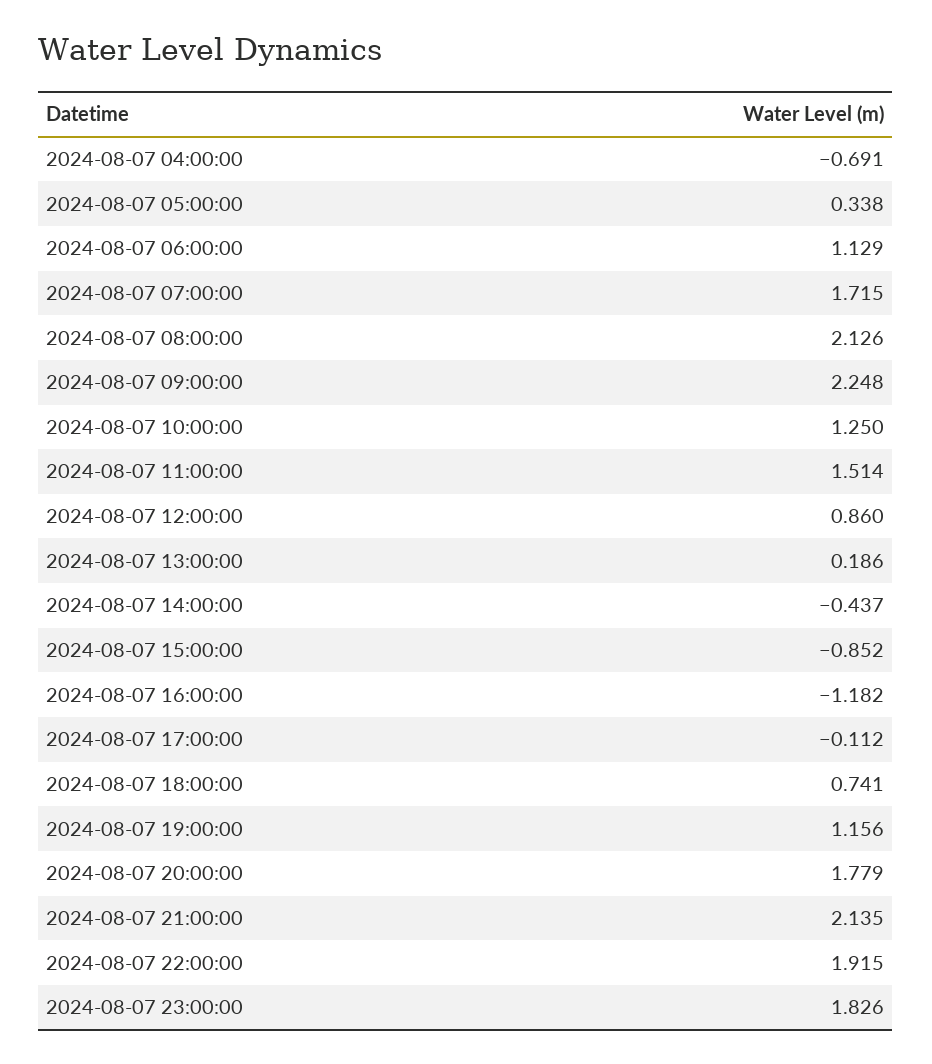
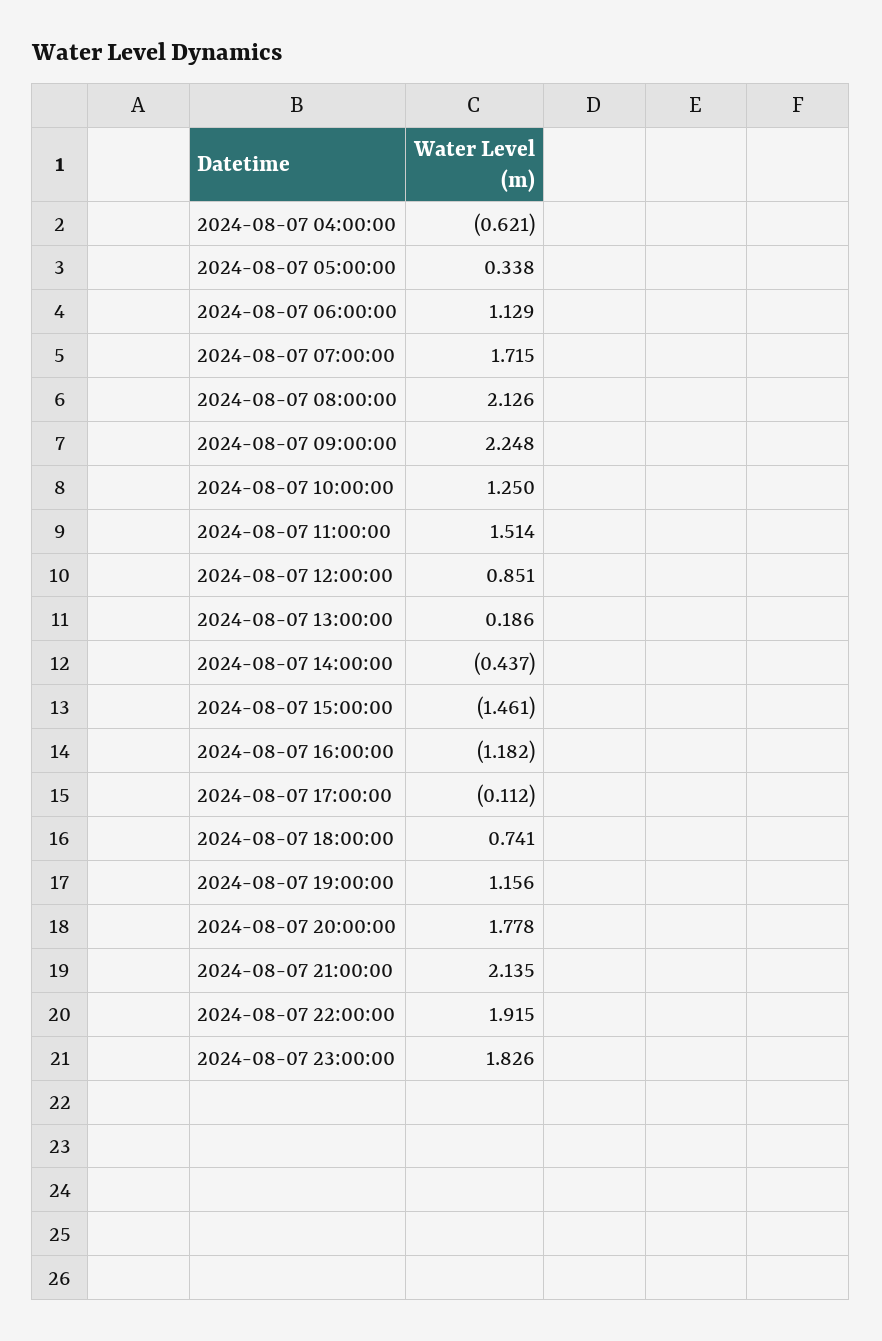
  {
-   "2024-08-07 04:00:00": -0.691,
+   "2024-08-07 04:00:00": -0.621,
    "2024-08-07 05:00:00": 0.338,
    "2024-08-07 06:00:00": 1.129,
    "2024-08-07 07:00:00": 1.715,
    "2024-08-07 08:00:00": 2.126,
    "2024-08-07 09:00:00": 2.248,
    "2024-08-07 10:00:00": 1.25,
    "2024-08-07 11:00:00": 1.514,
-   "2024-08-07 12:00:00": 0.86,
+   "2024-08-07 12:00:00": 0.851,
    "2024-08-07 13:00:00": 0.186,
    "2024-08-07 14:00:00": -0.437,
-   "2024-08-07 15:00:00": -0.852,
+   "2024-08-07 15:00:00": -1.461,
    "2024-08-07 16:00:00": -1.182,
    "2024-08-07 17:00:00": -0.112,
    "2024-08-07 18:00:00": 0.741,
    "2024-08-07 19:00:00": 1.156,
-   "2024-08-07 20:00:00": 1.779,
+   "2024-08-07 20:00:00": 1.778,
    "2024-08-07 21:00:00": 2.135,
    "2024-08-07 22:00:00": 1.915,
    "2024-08-07 23:00:00": 1.826
  }

